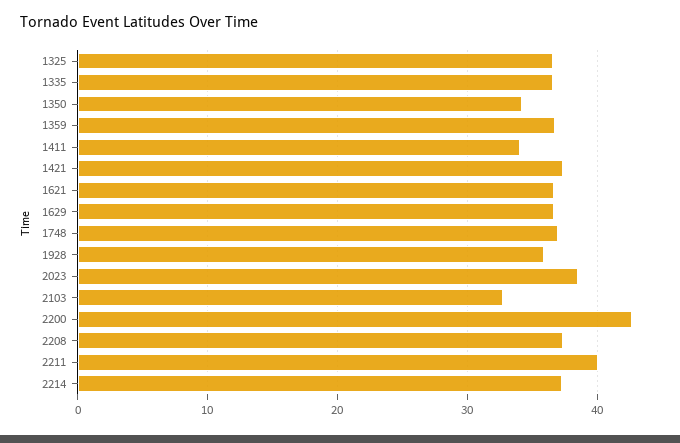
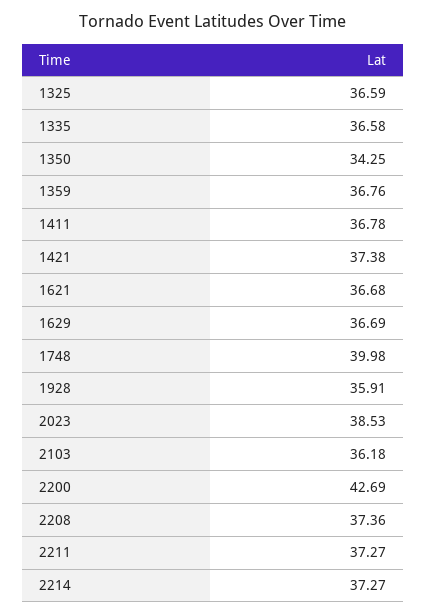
  {
    "1325": 36.59,
    "1335": 36.58,
    "1350": 34.25,
    "1359": 36.76,
-   "1411": 34,
+   "1411": 36.78,
    "1421": 37.38,
    "1621": 36.68,
    "1629": 36.69,
-   "1748": 37,
+   "1748": 39.98,
    "1928": 35.91,
    "2023": 38.53,
-   "2103": 33,
+   "2103": 36.18,
    "2200": 42.69,
    "2208": 37.36,
-   "2211": 40,
+   "2211": 37.27,
    "2214": 37.27
  }

